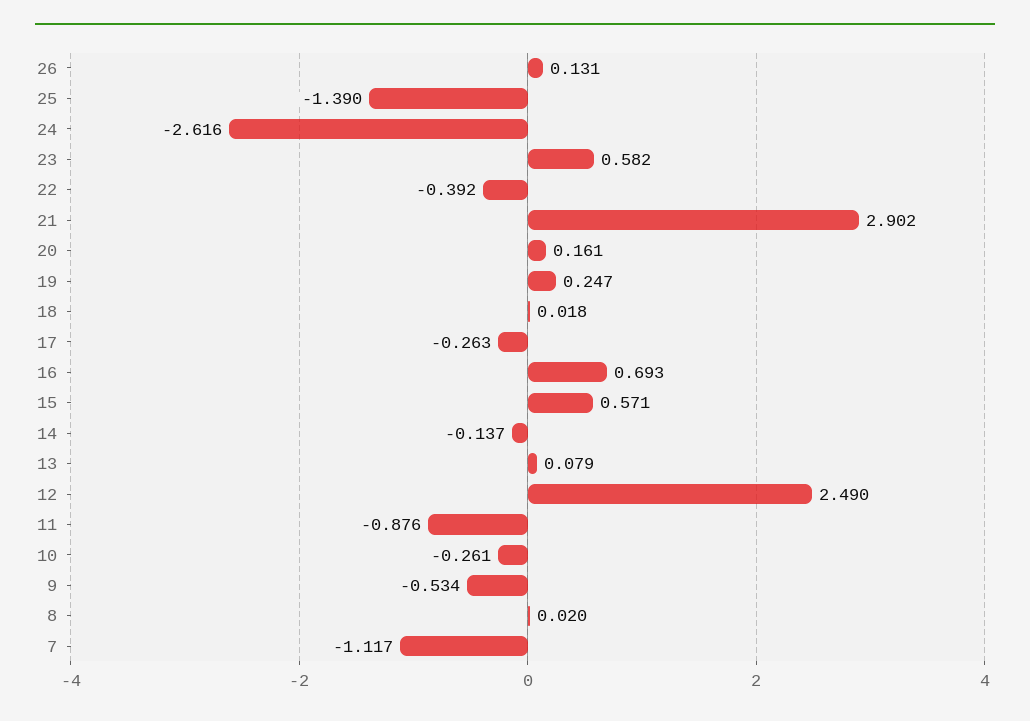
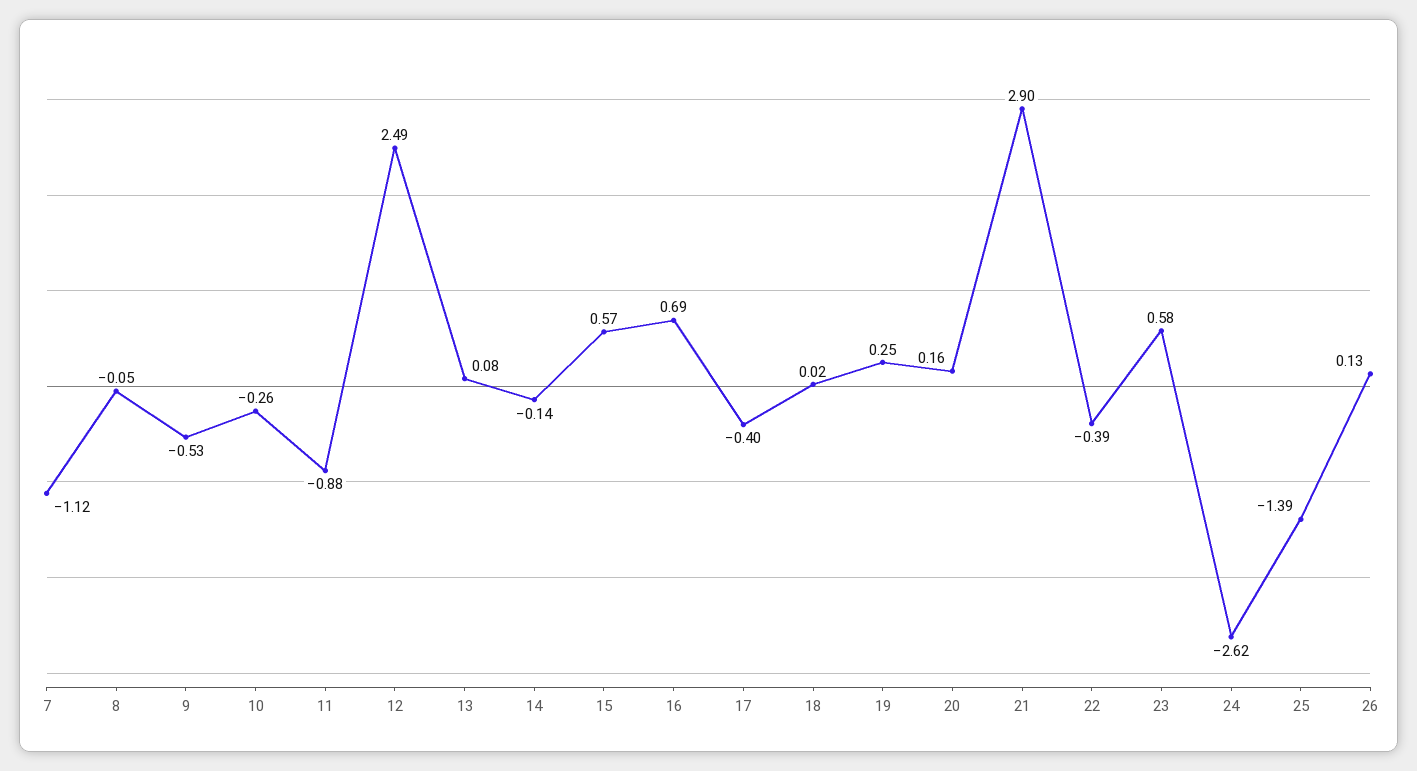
  {
    "26": 0.131,
    "25": -1.39,
    "24": -2.616,
    "23": 0.582,
    "22": -0.392,
    "21": 2.902,
    "20": 0.161,
    "19": 0.247,
    "18": 0.018,
-   "17": -0.263,
+   "17": -0.4,
    "16": 0.693,
    "15": 0.571,
    "14": -0.137,
    "13": 0.079,
    "12": 2.49,
    "11": -0.876,
    "10": -0.261,
    "9": -0.534,
-   "8": 0.02,
+   "8": -0.05,
    "7": -1.117
  }

